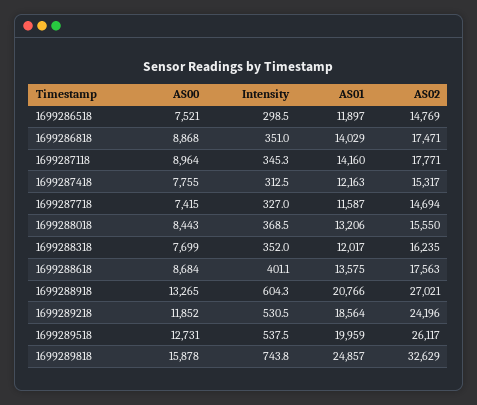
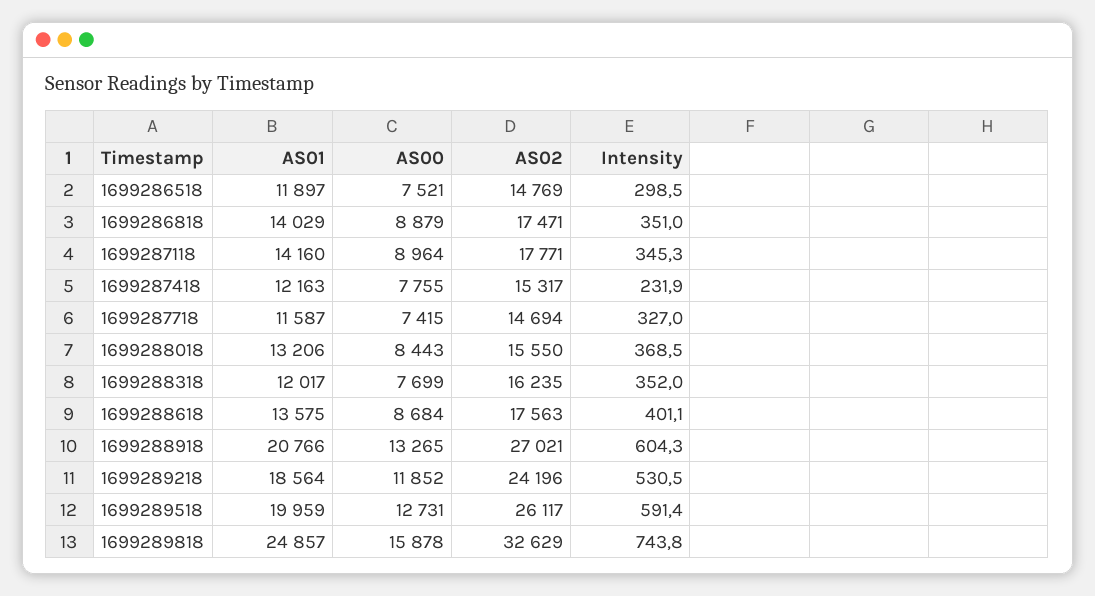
  {
    "AS00": {
      "1699286518": 7521,
-     "1699286818": 8868,
+     "1699286818": 8879,
      "1699287118": 8964,
      "1699287418": 7755,
      "1699287718": 7415,
      "1699288018": 8443,
      "1699288318": 7699,
      "1699288618": 8684,
      "1699288918": 13265,
      "1699289218": 11852,
      "1699289518": 12731,
      "1699289818": 15878
    },
    "Intensity": {
      "1699286518": 298.5,
      "1699286818": 351,
      "1699287118": 345.3,
-     "1699287418": 312.5,
+     "1699287418": 231.9,
      "1699287718": 327,
      "1699288018": 368.5,
      "1699288318": 352,
      "1699288618": 401.1,
      "1699288918": 604.3,
      "1699289218": 530.5,
-     "1699289518": 537.5,
+     "1699289518": 591.4,
      "1699289818": 743.8
    },
    "AS01": {
      "1699286518": 11897,
      "1699286818": 14029,
      "1699287118": 14160,
      "1699287418": 12163,
      "1699287718": 11587,
      "1699288018": 13206,
      "1699288318": 12017,
      "1699288618": 13575,
      "1699288918": 20766,
      "1699289218": 18564,
      "1699289518": 19959,
      "1699289818": 24857
    },
    "AS02": {
      "1699286518": 14769,
      "1699286818": 17471,
      "1699287118": 17771,
      "1699287418": 15317,
      "1699287718": 14694,
      "1699288018": 15550,
      "1699288318": 16235,
      "1699288618": 17563,
      "1699288918": 27021,
      "1699289218": 24196,
      "1699289518": 26117,
      "1699289818": 32629
    }
  }

